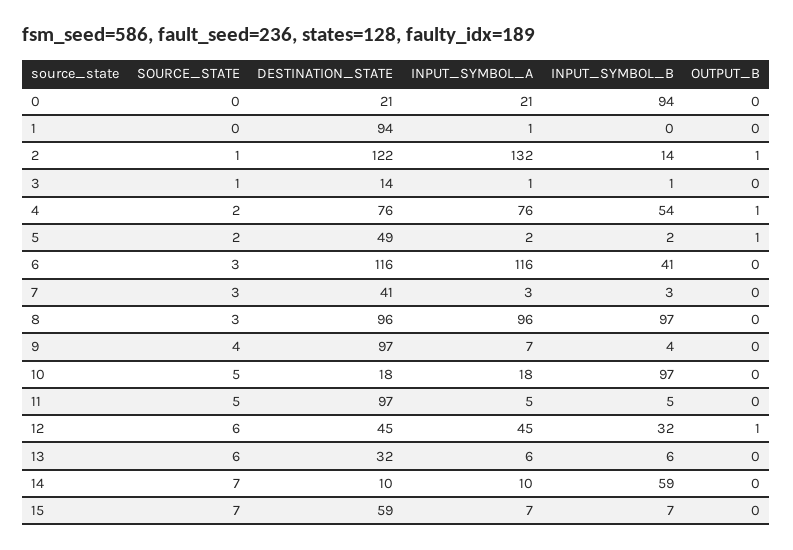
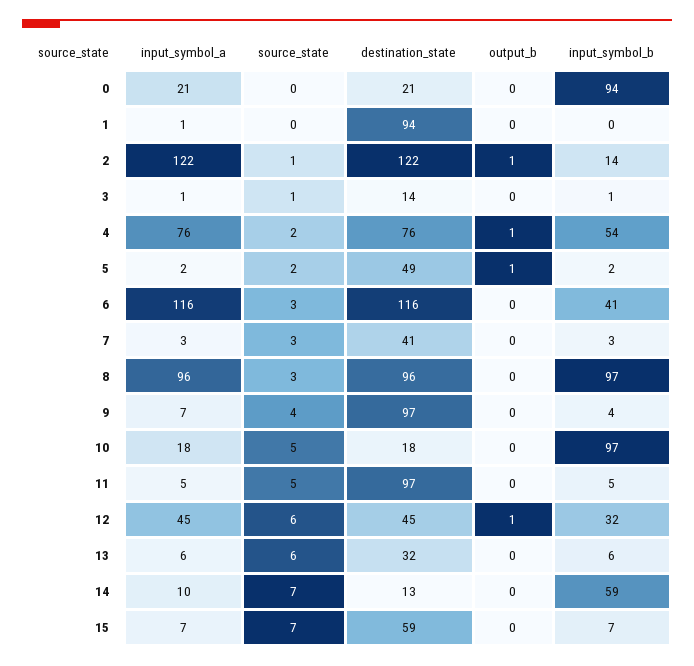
  {
    "SOURCE_STATE": {
      "0": 0,
      "1": 0,
      "2": 1,
      "3": 1,
      "4": 2,
      "5": 2,
      "6": 3,
      "7": 3,
      "8": 3,
      "9": 4,
      "10": 5,
      "11": 5,
      "12": 6,
      "13": 6,
      "14": 7,
      "15": 7
    },
    "DESTINATION_STATE": {
      "0": 21,
      "1": 94,
      "2": 122,
      "3": 14,
      "4": 76,
      "5": 49,
      "6": 116,
      "7": 41,
      "8": 96,
      "9": 97,
      "10": 18,
      "11": 97,
      "12": 45,
      "13": 32,
-     "14": 10,
+     "14": 13,
      "15": 59
    },
    "INPUT_SYMBOL_A": {
      "0": 21,
      "1": 1,
-     "2": 132,
+     "2": 122,
      "3": 1,
      "4": 76,
      "5": 2,
      "6": 116,
      "7": 3,
      "8": 96,
      "9": 7,
      "10": 18,
      "11": 5,
      "12": 45,
      "13": 6,
      "14": 10,
      "15": 7
    },
    "INPUT_SYMBOL_B": {
      "0": 94,
      "1": 0,
      "2": 14,
      "3": 1,
      "4": 54,
      "5": 2,
      "6": 41,
      "7": 3,
      "8": 97,
      "9": 4,
      "10": 97,
      "11": 5,
      "12": 32,
      "13": 6,
      "14": 59,
      "15": 7
    },
    "OUTPUT_B": {
      "0": 0,
      "1": 0,
      "2": 1,
      "3": 0,
      "4": 1,
      "5": 1,
      "6": 0,
      "7": 0,
      "8": 0,
      "9": 0,
      "10": 0,
      "11": 0,
      "12": 1,
      "13": 0,
      "14": 0,
      "15": 0
    }
  }

